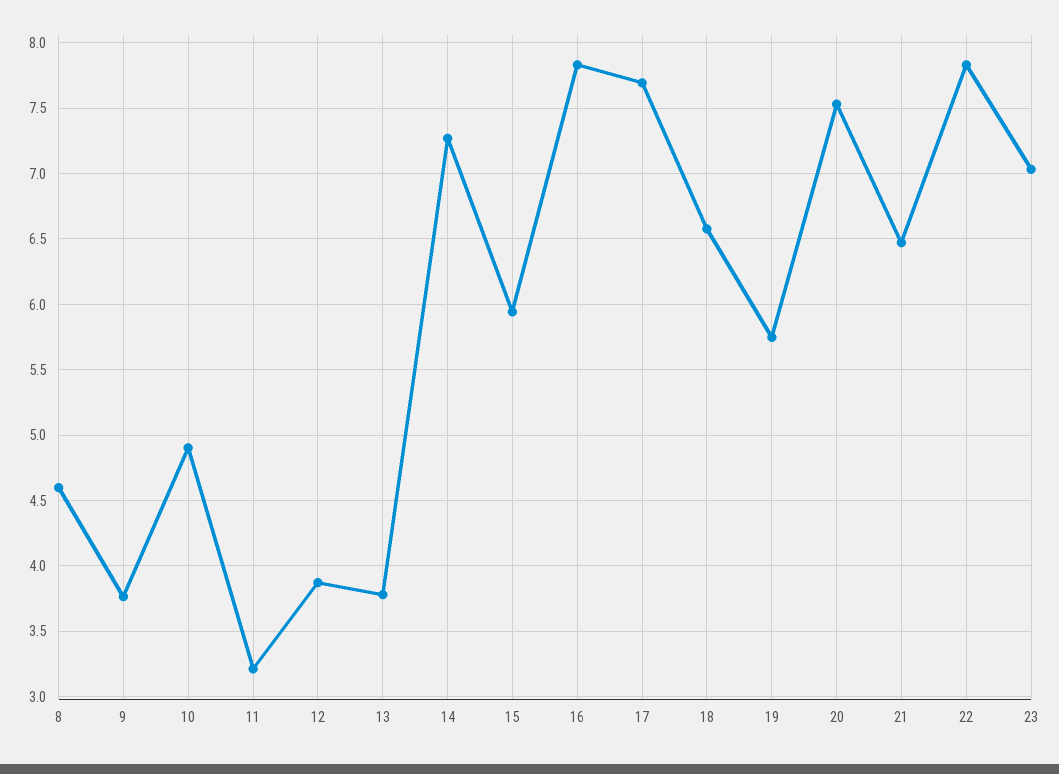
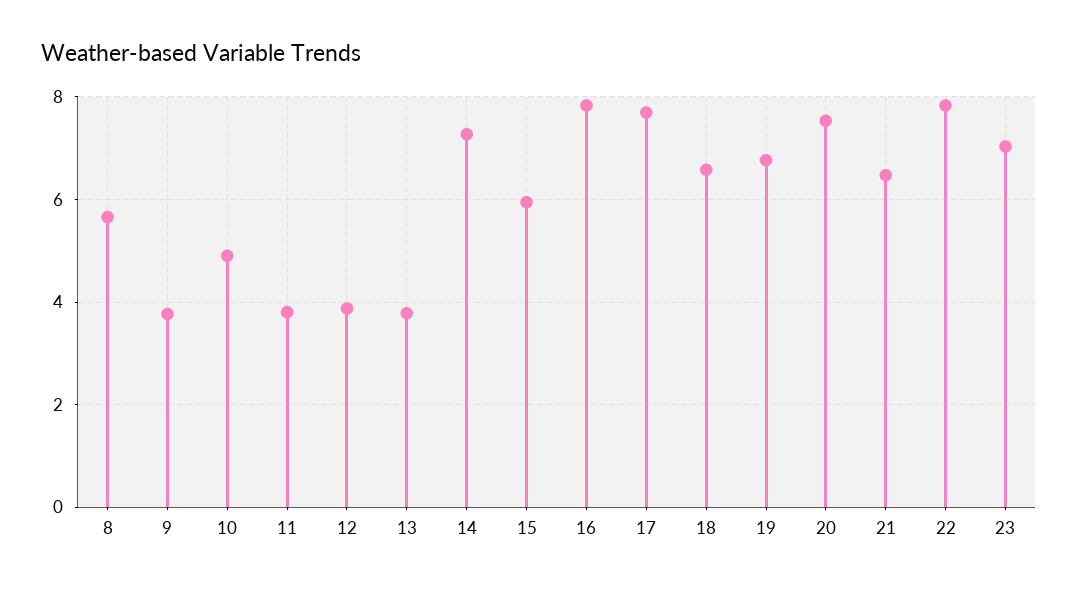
  {
-   "8": 4.6,
+   "8": 5.6,
    "9": 3.75,
    "10": 4.9,
-   "11": 3.2,
+   "11": 3.8,
    "12": 3.85,
    "13": 3.8,
    "14": 7.25,
    "15": 5.95,
    "16": 7.85,
    "17": 7.7,
    "18": 6.6,
-   "19": 5.75,
+   "19": 6.8,
    "20": 7.55,
    "21": 6.45,
    "22": 7.85,
    "23": 7.05
  }

